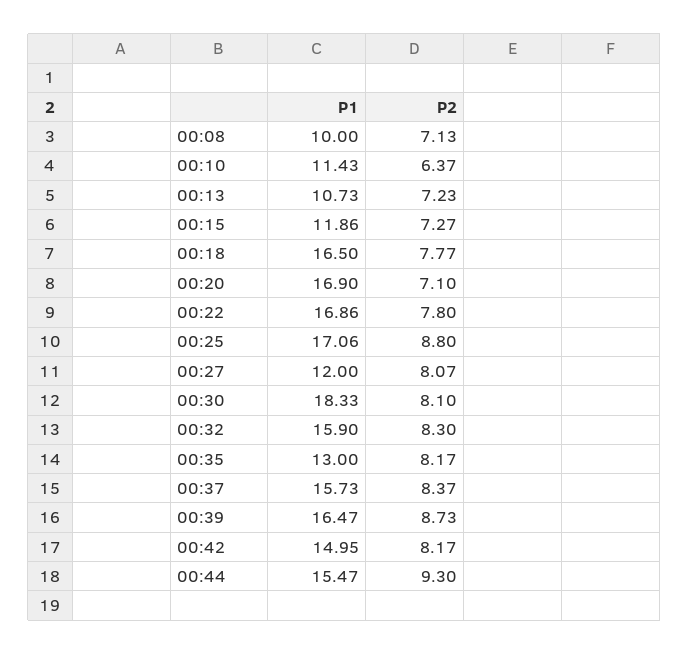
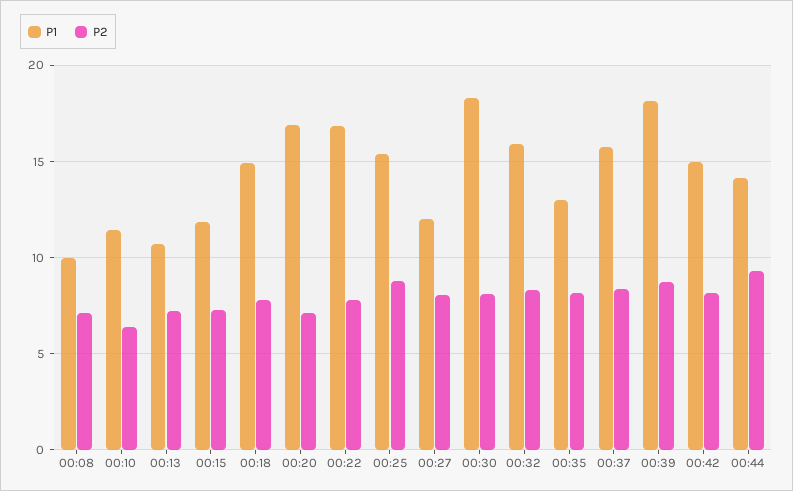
  {
    "P1": {
      "00:08": 10,
      "00:10": 11.43,
      "00:13": 10.73,
      "00:15": 11.86,
-     "00:18": 16.5,
+     "00:18": 15,
      "00:20": 16.9,
      "00:22": 16.86,
-     "00:25": 17.06,
+     "00:25": 15.5,
      "00:27": 12,
      "00:30": 18.33,
      "00:32": 15.9,
      "00:35": 13,
      "00:37": 15.73,
-     "00:39": 16.47,
+     "00:39": 18,
      "00:42": 14.95,
-     "00:44": 15.47
+     "00:44": 14
    },
    "P2": {
      "00:08": 7.13,
      "00:10": 6.37,
      "00:13": 7.23,
      "00:15": 7.27,
      "00:18": 7.77,
      "00:20": 7.1,
      "00:22": 7.8,
      "00:25": 8.8,
      "00:27": 8.07,
      "00:30": 8.1,
      "00:32": 8.3,
      "00:35": 8.17,
      "00:37": 8.37,
      "00:39": 8.73,
      "00:42": 8.17,
      "00:44": 9.3
    }
  }

